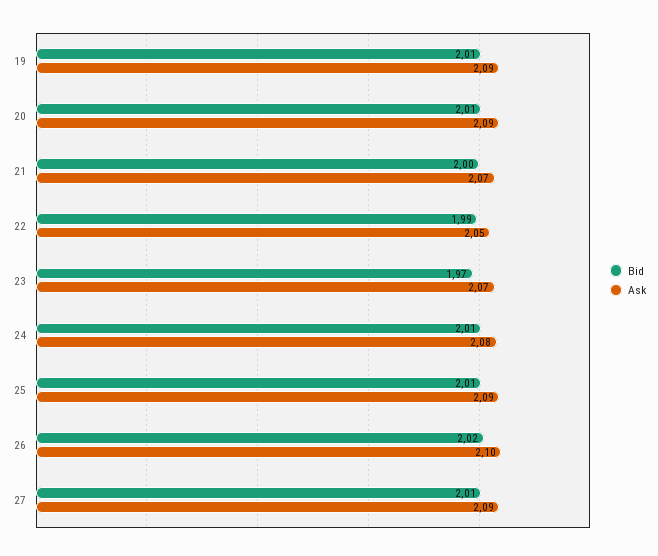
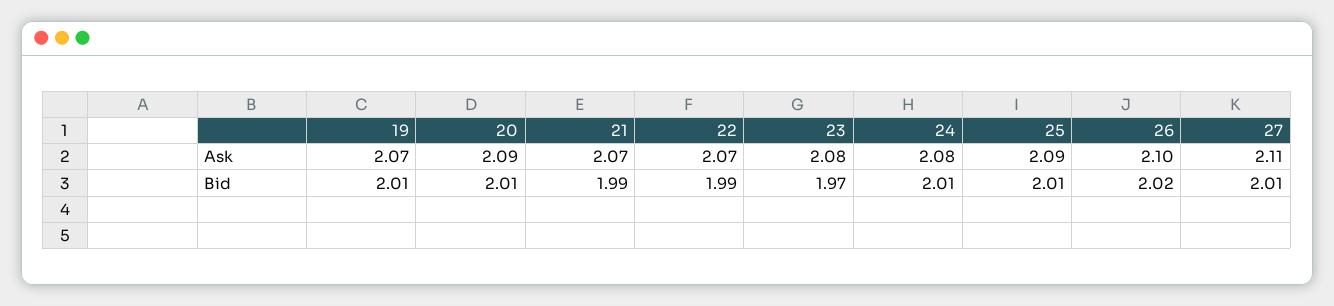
  {
    "Bid": {
      "19": 2.01,
      "20": 2.01,
-     "21": 2,
+     "21": 1.99,
      "22": 1.99,
      "23": 1.97,
      "24": 2.01,
      "25": 2.01,
      "26": 2.02,
      "27": 2.01
    },
    "Ask": {
-     "19": 2.09,
+     "19": 2.07,
      "20": 2.09,
      "21": 2.07,
-     "22": 2.05,
+     "22": 2.07,
-     "23": 2.07,
+     "23": 2.08,
      "24": 2.08,
      "25": 2.09,
      "26": 2.1,
-     "27": 2.09
+     "27": 2.11
    }
  }

